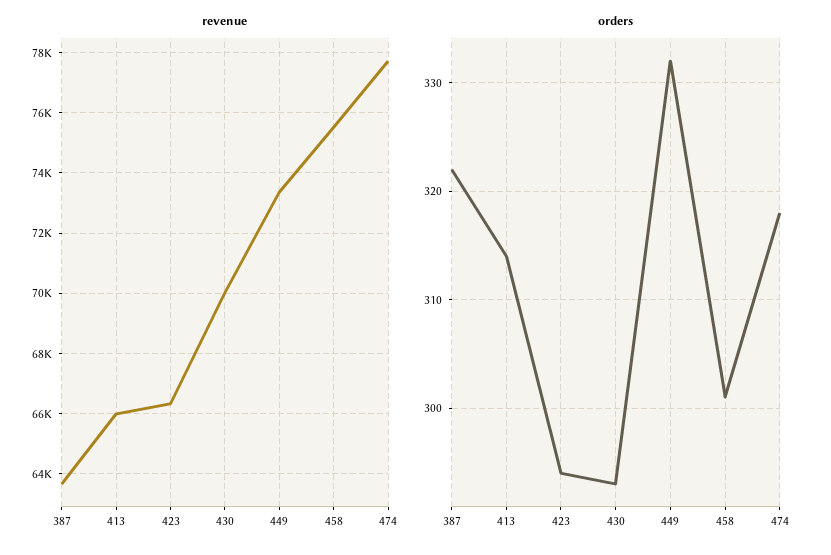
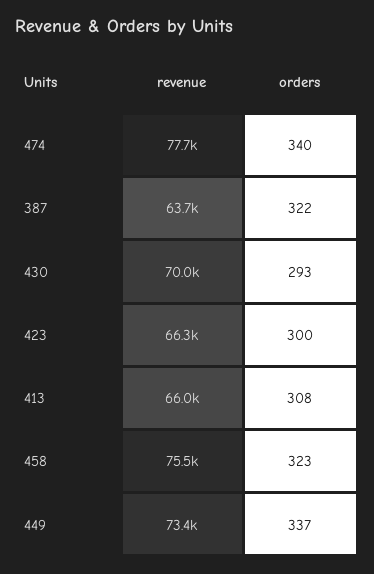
  {
    "revenue": {
      "387": 63700,
      "413": 66000,
      "423": 66300,
      "430": 70000,
      "449": 73400,
      "458": 75500,
      "474": 77700
    },
    "orders": {
      "387": 322,
-     "413": 314,
+     "413": 308,
-     "423": 294,
+     "423": 300,
      "430": 293,
-     "449": 332,
+     "449": 337,
-     "458": 301,
+     "458": 323,
-     "474": 318
+     "474": 340
    }
  }

